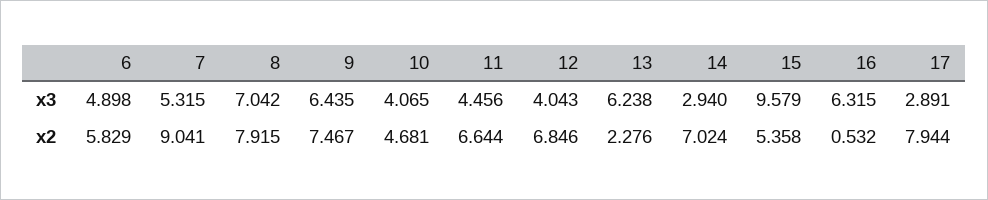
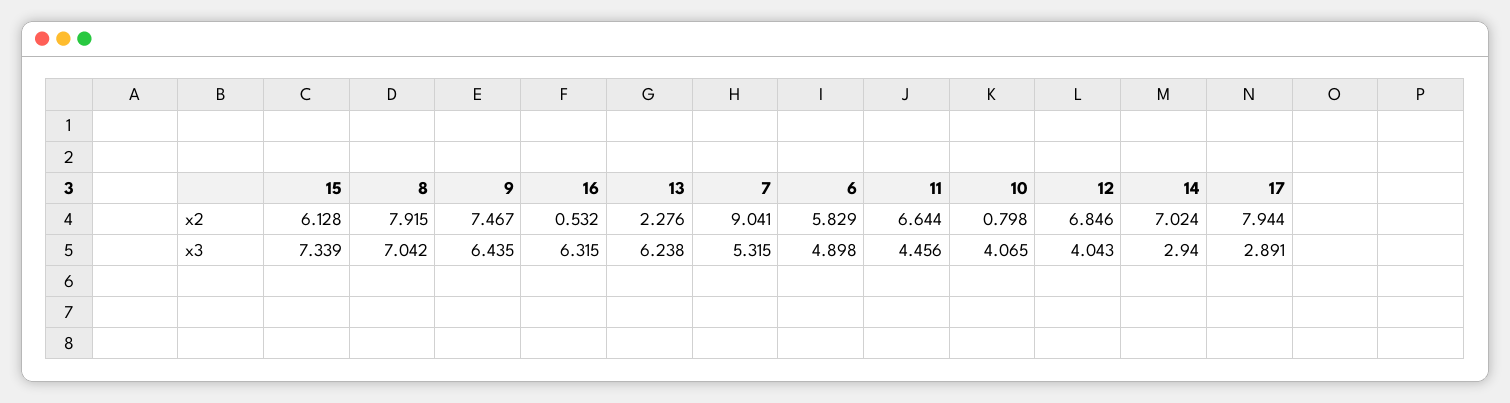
  {
    "6": {
      "x3": 4.898,
      "x2": 5.829
    },
    "7": {
      "x3": 5.315,
      "x2": 9.041
    },
    "8": {
      "x3": 7.042,
      "x2": 7.915
    },
    "9": {
      "x3": 6.435,
      "x2": 7.467
    },
    "10": {
      "x3": 4.065,
-     "x2": 4.681
+     "x2": 0.798
    },
    "11": {
      "x3": 4.456,
      "x2": 6.644
    },
    "12": {
      "x3": 4.043,
      "x2": 6.846
    },
    "13": {
      "x3": 6.238,
      "x2": 2.276
    },
    "14": {
      "x3": 2.94,
      "x2": 7.024
    },
    "15": {
-     "x3": 9.579,
+     "x3": 7.339,
-     "x2": 5.358
+     "x2": 6.128
    },
    "16": {
      "x3": 6.315,
      "x2": 0.532
    },
    "17": {
      "x3": 2.891,
      "x2": 7.944
    }
  }

